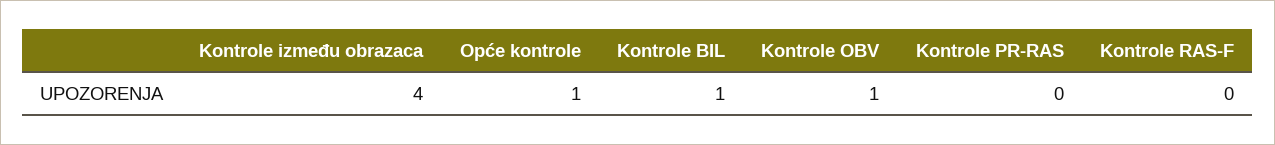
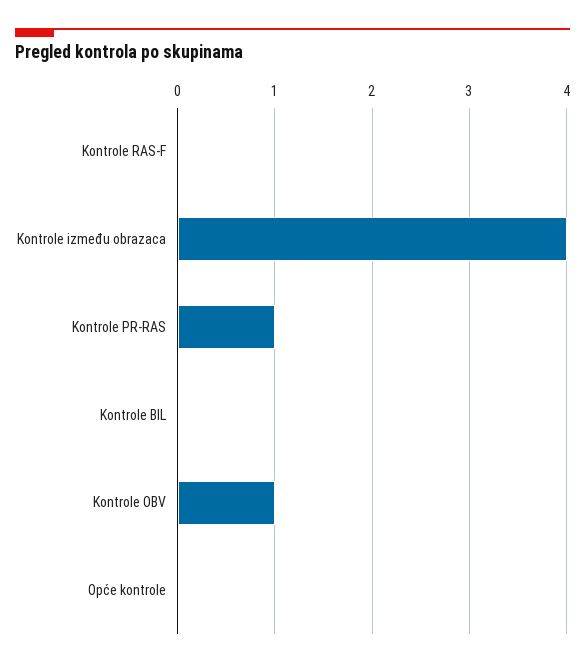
  {
    "Kontrole između obrazaca": 4,
-   "Opće kontrole": 1,
+   "Opće kontrole": 0,
-   "Kontrole BIL": 1,
+   "Kontrole BIL": 0,
    "Kontrole OBV": 1,
-   "Kontrole PR-RAS": 0,
+   "Kontrole PR-RAS": 1,
    "Kontrole RAS-F": 0
  }

